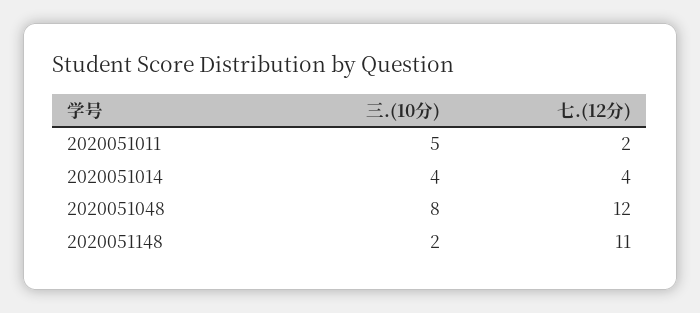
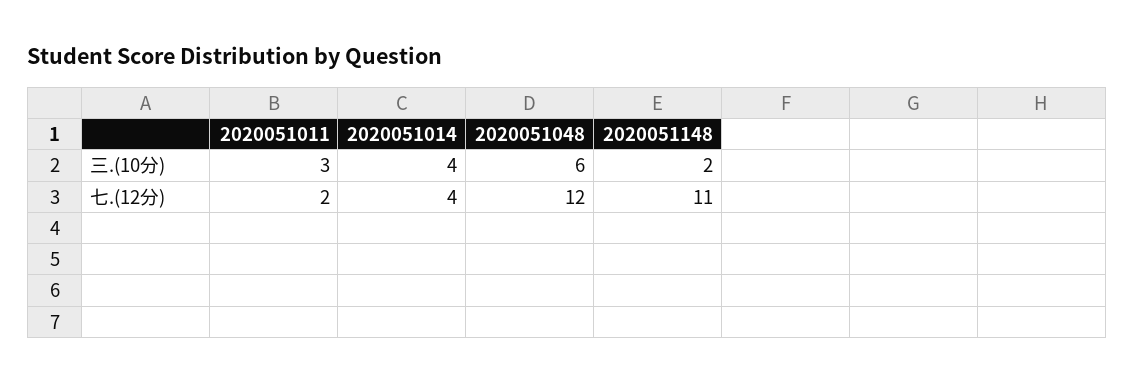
  {
    "三.(10分)": {
-     "2020051011": 5,
+     "2020051011": 3,
      "2020051014": 4,
-     "2020051048": 8,
+     "2020051048": 6,
      "2020051148": 2
    },
    "七.(12分)": {
      "2020051011": 2,
      "2020051014": 4,
      "2020051048": 12,
      "2020051148": 11
    }
  }

